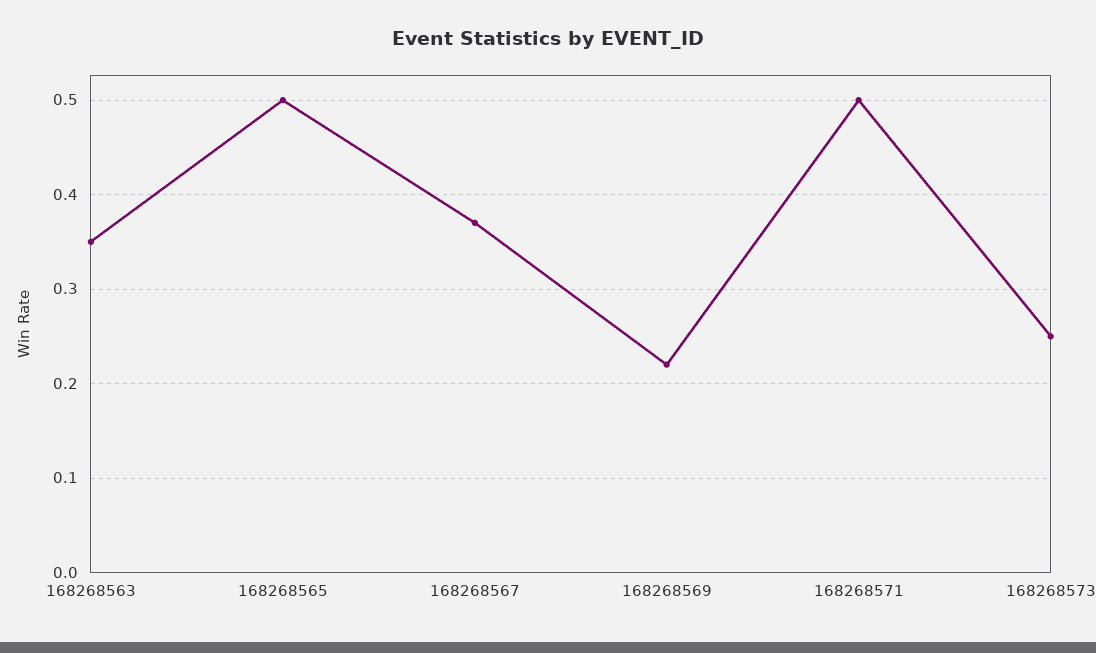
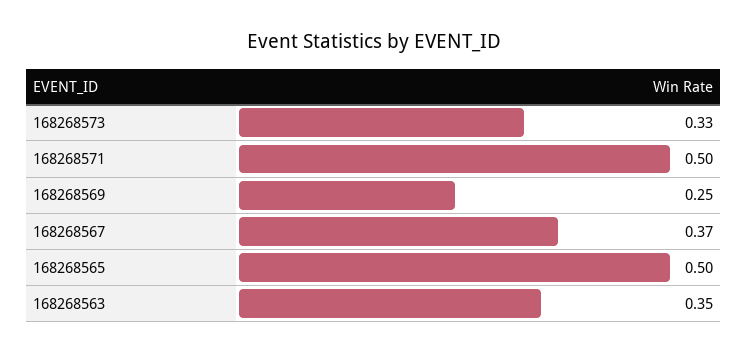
  {
    "168268563": 0.35,
    "168268565": 0.5,
    "168268567": 0.37,
-   "168268569": 0.22,
+   "168268569": 0.25,
    "168268571": 0.5,
-   "168268573": 0.25
+   "168268573": 0.33
  }

